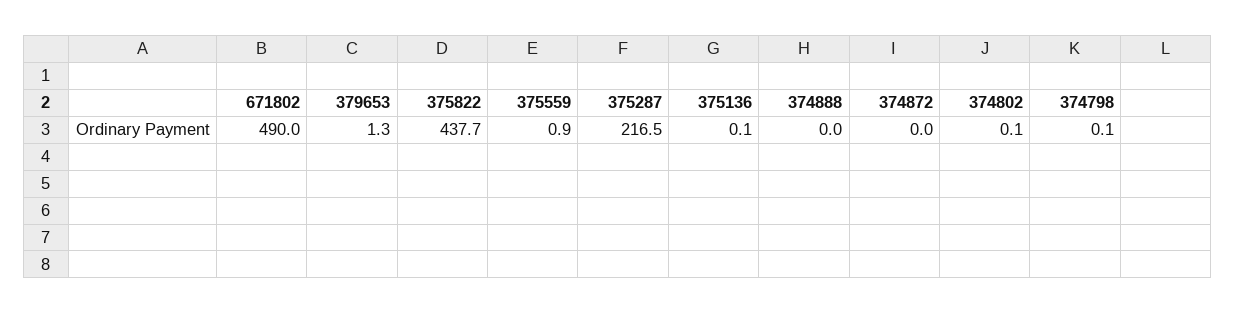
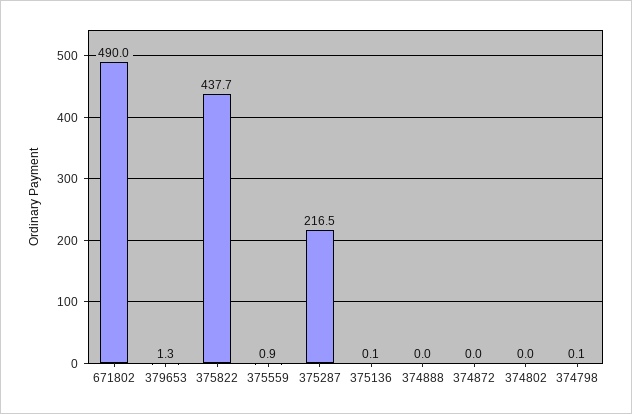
  {
    "671802": 490,
    "379653": 1.3,
    "375822": 437.7,
    "375559": 0.9,
    "375287": 216.5,
    "375136": 0.1,
    "374888": 0,
    "374872": 0,
-   "374802": 0.1,
+   "374802": 0,
    "374798": 0.1
  }

